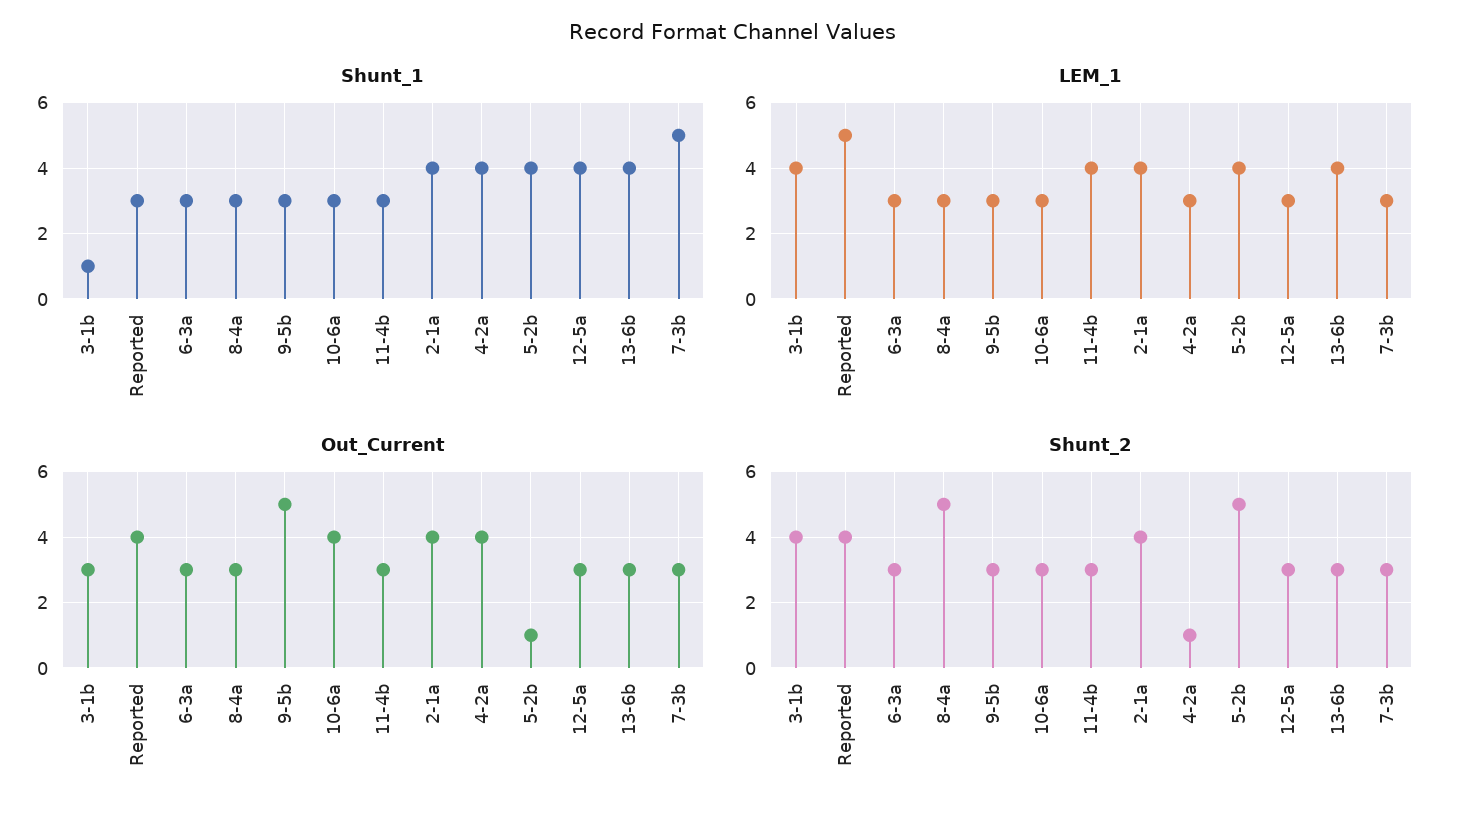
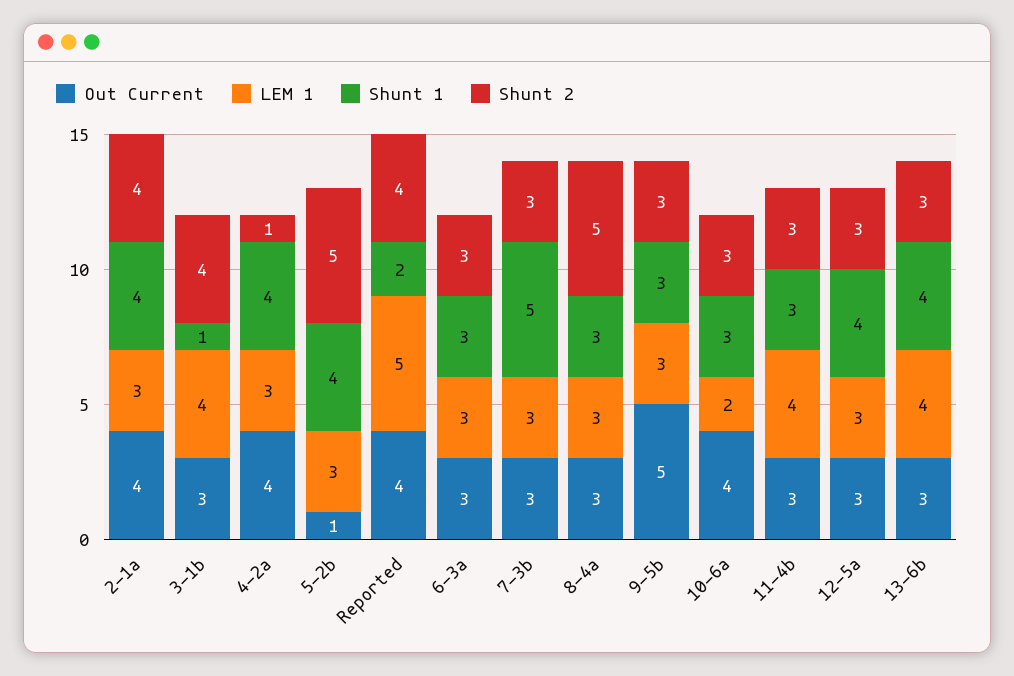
  {
    "Shunt_1": {
      "3-1b": 1,
-     "Reported": 3,
+     "Reported": 2,
      "6-3a": 3,
      "8-4a": 3,
      "9-5b": 3,
      "10-6a": 3,
      "11-4b": 3,
      "2-1a": 4,
      "4-2a": 4,
      "5-2b": 4,
      "12-5a": 4,
      "13-6b": 4,
      "7-3b": 5
    },
    "LEM_1": {
      "3-1b": 4,
      "Reported": 5,
      "6-3a": 3,
      "8-4a": 3,
      "9-5b": 3,
-     "10-6a": 3,
+     "10-6a": 2,
      "11-4b": 4,
-     "2-1a": 4,
+     "2-1a": 3,
      "4-2a": 3,
-     "5-2b": 4,
+     "5-2b": 3,
      "12-5a": 3,
      "13-6b": 4,
      "7-3b": 3
    },
    "Out_Current": {
      "3-1b": 3,
      "Reported": 4,
      "6-3a": 3,
      "8-4a": 3,
      "9-5b": 5,
      "10-6a": 4,
      "11-4b": 3,
      "2-1a": 4,
      "4-2a": 4,
      "5-2b": 1,
      "12-5a": 3,
      "13-6b": 3,
      "7-3b": 3
    },
    "Shunt_2": {
      "3-1b": 4,
      "Reported": 4,
      "6-3a": 3,
      "8-4a": 5,
      "9-5b": 3,
      "10-6a": 3,
      "11-4b": 3,
      "2-1a": 4,
      "4-2a": 1,
      "5-2b": 5,
      "12-5a": 3,
      "13-6b": 3,
      "7-3b": 3
    }
  }

